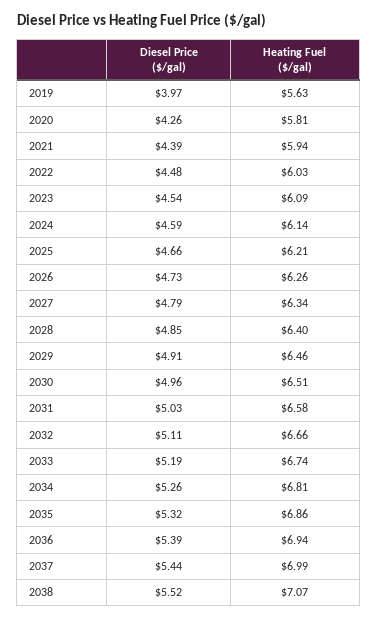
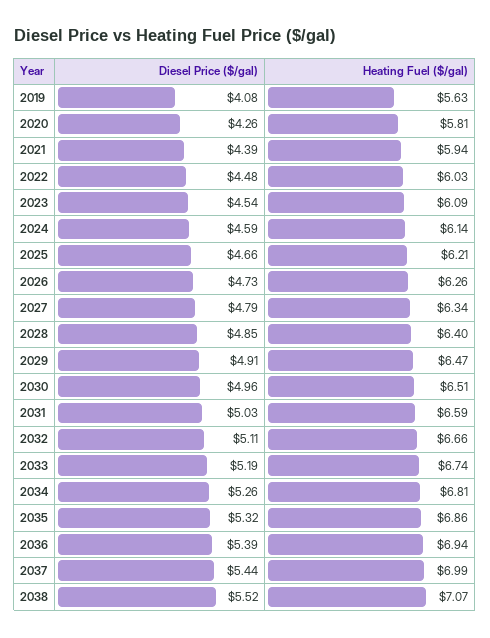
  {
    "Diesel Price ($/gal)": {
-     "2019": 3.97,
+     "2019": 4.08,
      "2020": 4.26,
      "2021": 4.39,
      "2022": 4.48,
      "2023": 4.54,
      "2024": 4.59,
      "2025": 4.66,
      "2026": 4.73,
      "2027": 4.79,
      "2028": 4.85,
      "2029": 4.91,
      "2030": 4.96,
      "2031": 5.03,
      "2032": 5.11,
      "2033": 5.19,
      "2034": 5.26,
      "2035": 5.32,
      "2036": 5.39,
      "2037": 5.44,
      "2038": 5.52
    },
    "Heating Fuel ($/gal)": {
      "2019": 5.63,
      "2020": 5.81,
      "2021": 5.94,
      "2022": 6.03,
      "2023": 6.09,
      "2024": 6.14,
      "2025": 6.21,
      "2026": 6.26,
      "2027": 6.34,
      "2028": 6.4,
-     "2029": 6.46,
+     "2029": 6.47,
      "2030": 6.51,
-     "2031": 6.58,
+     "2031": 6.59,
      "2032": 6.66,
      "2033": 6.74,
      "2034": 6.81,
      "2035": 6.86,
      "2036": 6.94,
      "2037": 6.99,
      "2038": 7.07
    }
  }

